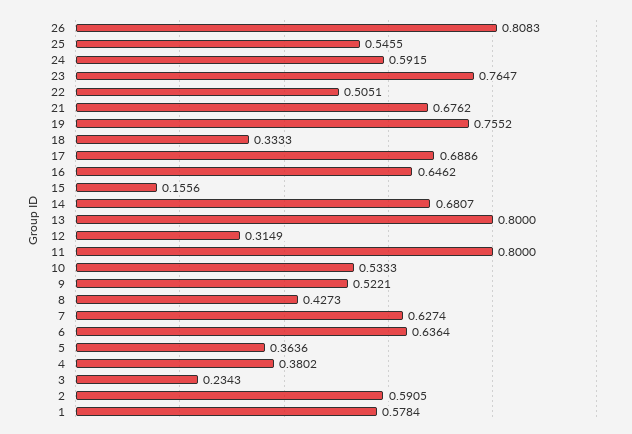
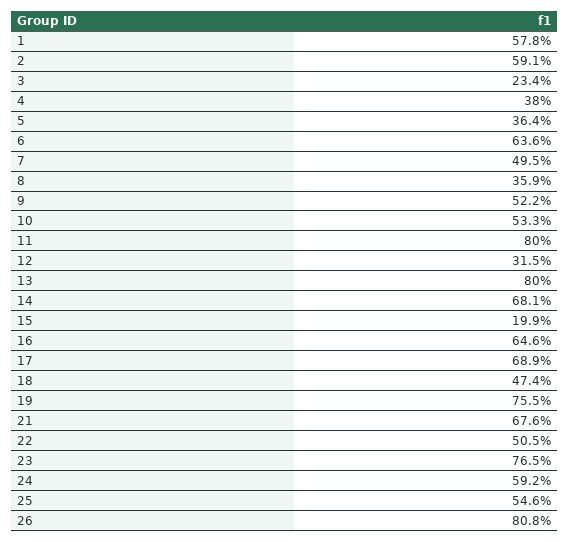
  {
    "26": 0.8083,
    "25": 0.5455,
    "24": 0.5915,
    "23": 0.7647,
    "22": 0.5051,
    "21": 0.6762,
    "19": 0.7552,
-   "18": 0.3333,
+   "18": 0.474,
    "17": 0.6886,
    "16": 0.6462,
-   "15": 0.1556,
+   "15": 0.199,
    "14": 0.6807,
    "13": 0.8,
    "12": 0.3149,
    "11": 0.8,
    "10": 0.5333,
    "9": 0.5221,
-   "8": 0.4273,
+   "8": 0.359,
-   "7": 0.6274,
+   "7": 0.495,
    "6": 0.6364,
    "5": 0.3636,
    "4": 0.3802,
    "3": 0.2343,
    "2": 0.5905,
    "1": 0.5784
  }

